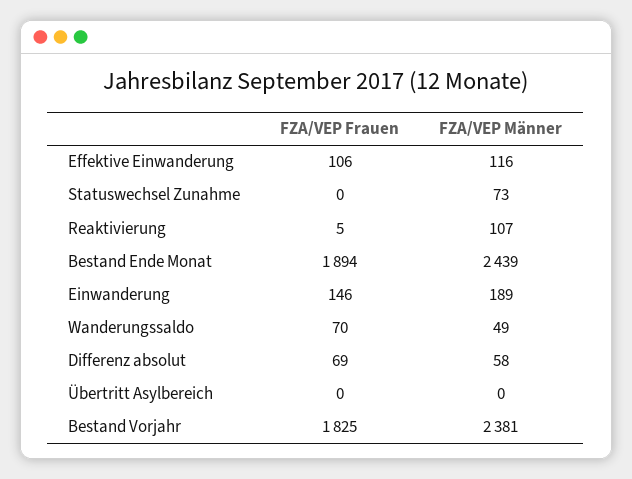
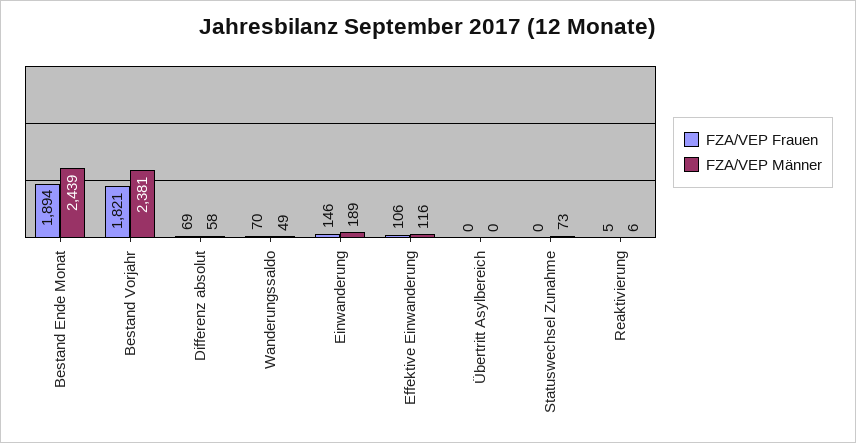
  {
    "FZA/VEP Frauen": {
      "Effektive Einwanderung": 106,
      "Statuswechsel Zunahme": 0,
      "Reaktivierung": 5,
      "Bestand Ende Monat": 1894,
      "Einwanderung": 146,
      "Wanderungssaldo": 70,
      "Differenz absolut": 69,
      "Übertritt Asylbereich": 0,
-     "Bestand Vorjahr": 1825
+     "Bestand Vorjahr": 1821
    },
    "FZA/VEP Männer": {
      "Effektive Einwanderung": 116,
      "Statuswechsel Zunahme": 73,
-     "Reaktivierung": 107,
+     "Reaktivierung": 6,
      "Bestand Ende Monat": 2439,
      "Einwanderung": 189,
      "Wanderungssaldo": 49,
      "Differenz absolut": 58,
      "Übertritt Asylbereich": 0,
      "Bestand Vorjahr": 2381
    }
  }

